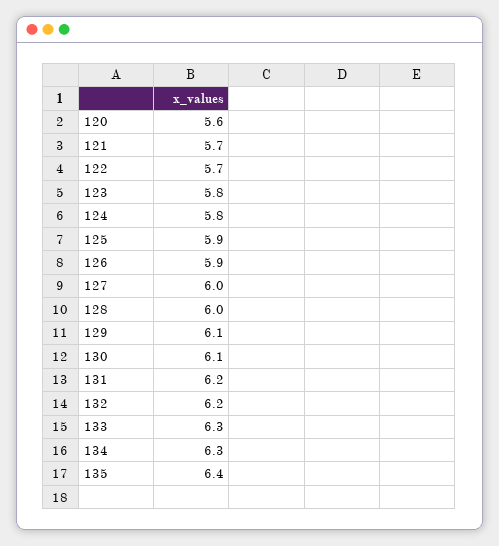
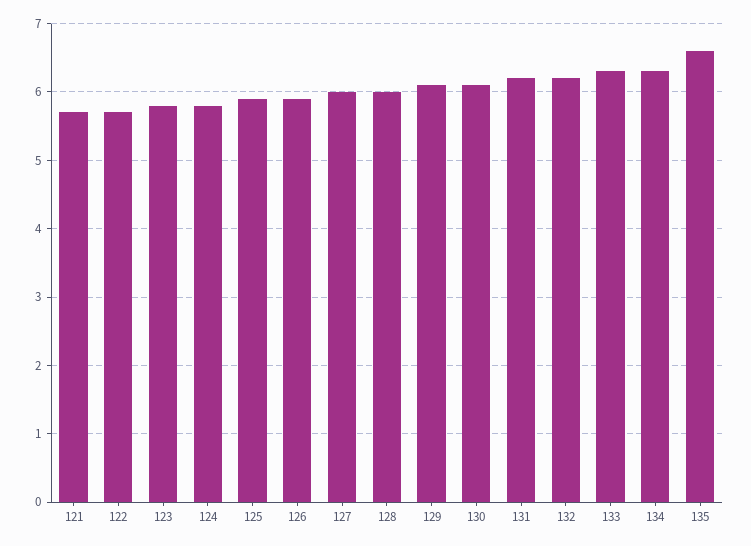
  {
-   "120": 5.6,
    "121": 5.7,
    "122": 5.7,
    "123": 5.8,
    "124": 5.8,
    "125": 5.9,
    "126": 5.9,
    "127": 6,
    "128": 6,
    "129": 6.1,
    "130": 6.1,
    "131": 6.2,
    "132": 6.2,
    "133": 6.3,
    "134": 6.3,
-   "135": 6.4
+   "135": 6.6
  }

